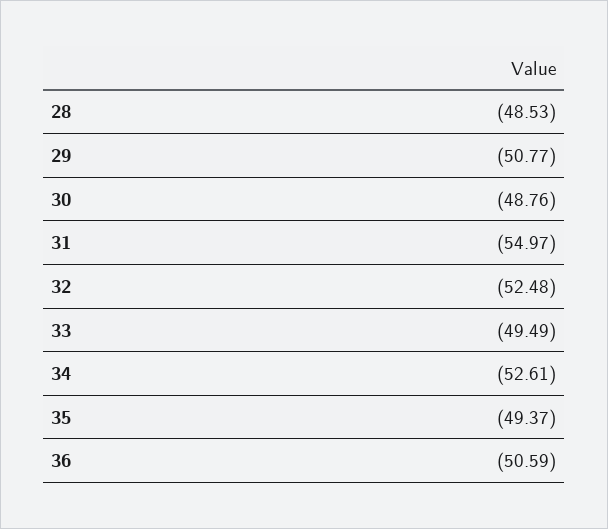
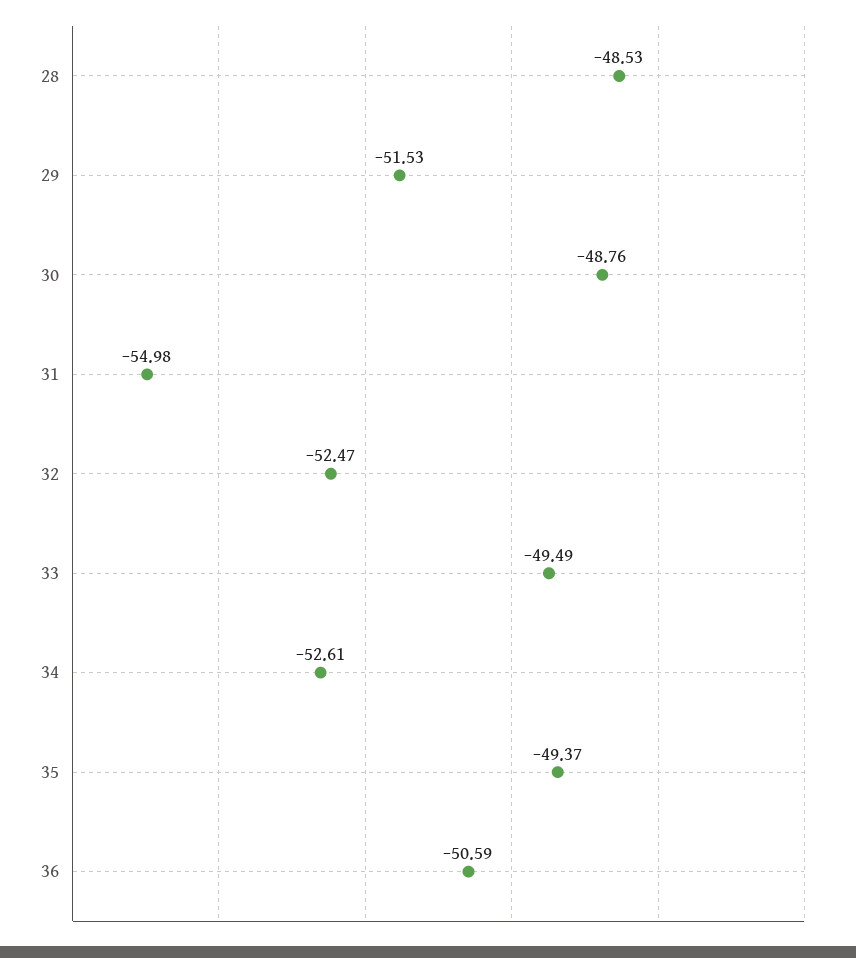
  {
    "28": -48.53,
-   "29": -50.77,
+   "29": -51.53,
    "30": -48.76,
-   "31": -54.97,
+   "31": -54.98,
-   "32": -52.48,
+   "32": -52.47,
    "33": -49.49,
    "34": -52.61,
    "35": -49.37,
    "36": -50.59
  }

